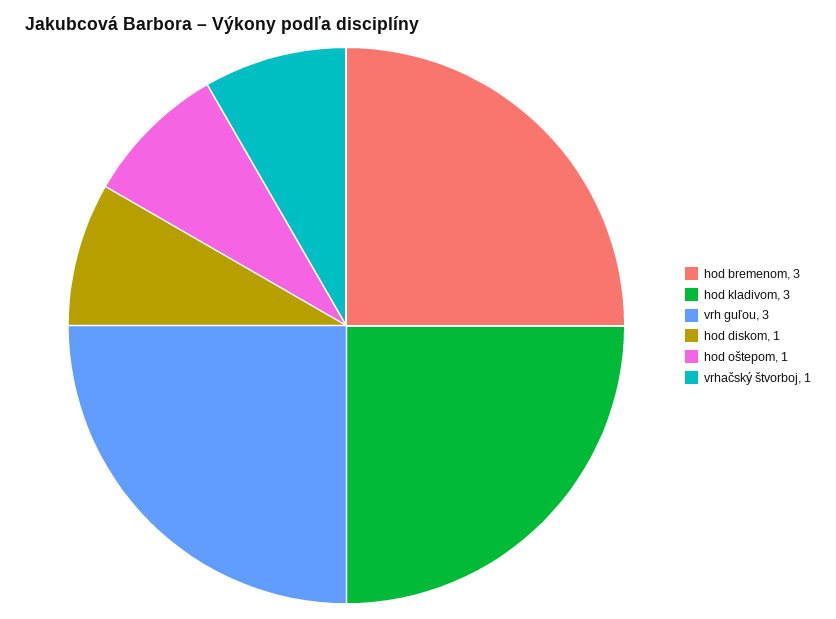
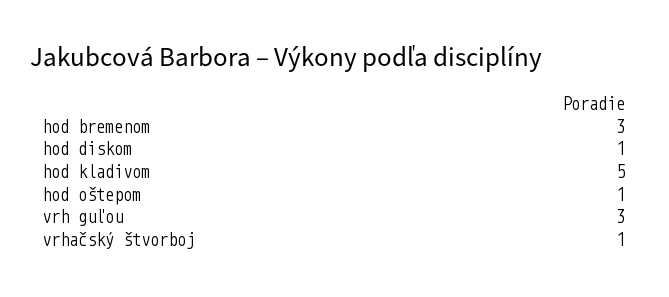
  {
    "hod bremenom": 3,
-   "hod kladivom": 3,
+   "hod kladivom": 5,
    "vrh guľou": 3,
    "hod diskom": 1,
    "hod oštepom": 1,
    "vrhačský štvorboj": 1
  }

